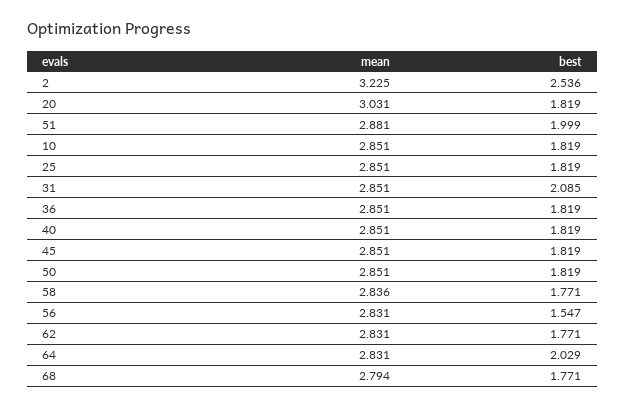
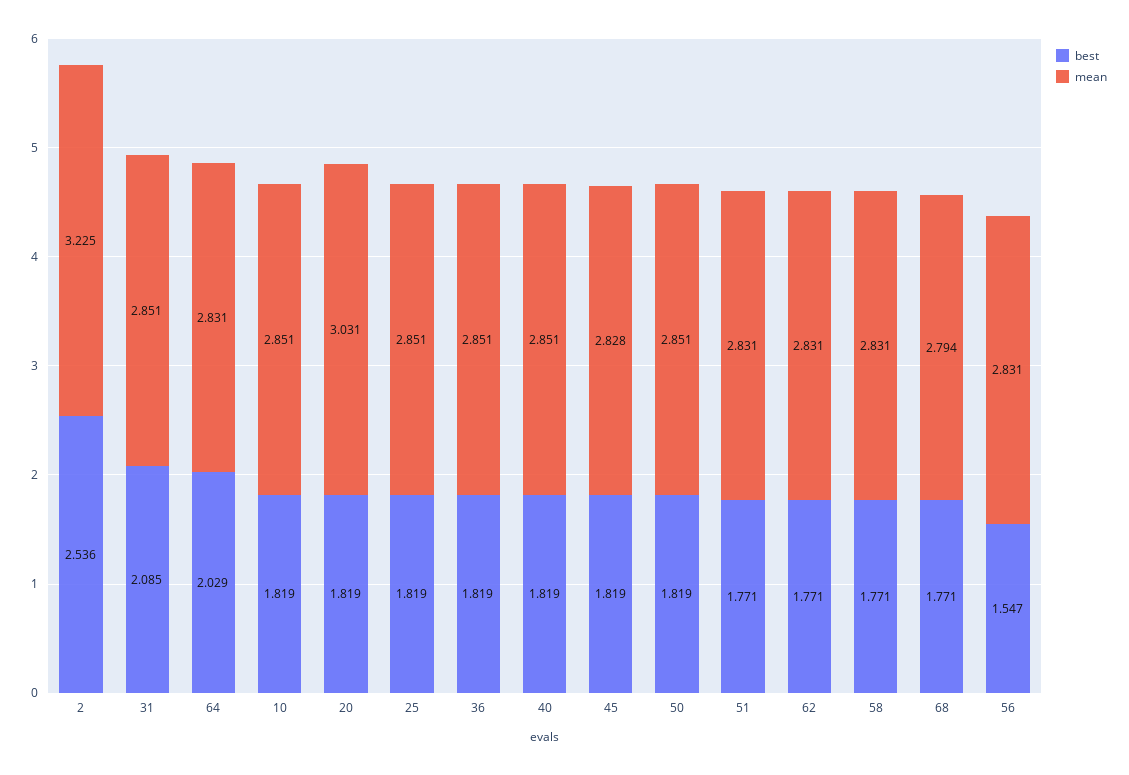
  {
    "mean": {
      "2": 3.225,
      "20": 3.031,
-     "51": 2.881,
+     "51": 2.831,
      "10": 2.851,
      "25": 2.851,
      "31": 2.851,
      "36": 2.851,
      "40": 2.851,
-     "45": 2.851,
+     "45": 2.828,
      "50": 2.851,
-     "58": 2.836,
+     "58": 2.831,
      "56": 2.831,
      "62": 2.831,
      "64": 2.831,
      "68": 2.794
    },
    "best": {
      "2": 2.536,
      "20": 1.819,
-     "51": 1.999,
+     "51": 1.771,
      "10": 1.819,
      "25": 1.819,
      "31": 2.085,
      "36": 1.819,
      "40": 1.819,
      "45": 1.819,
      "50": 1.819,
      "58": 1.771,
      "56": 1.547,
      "62": 1.771,
      "64": 2.029,
      "68": 1.771
    }
  }

